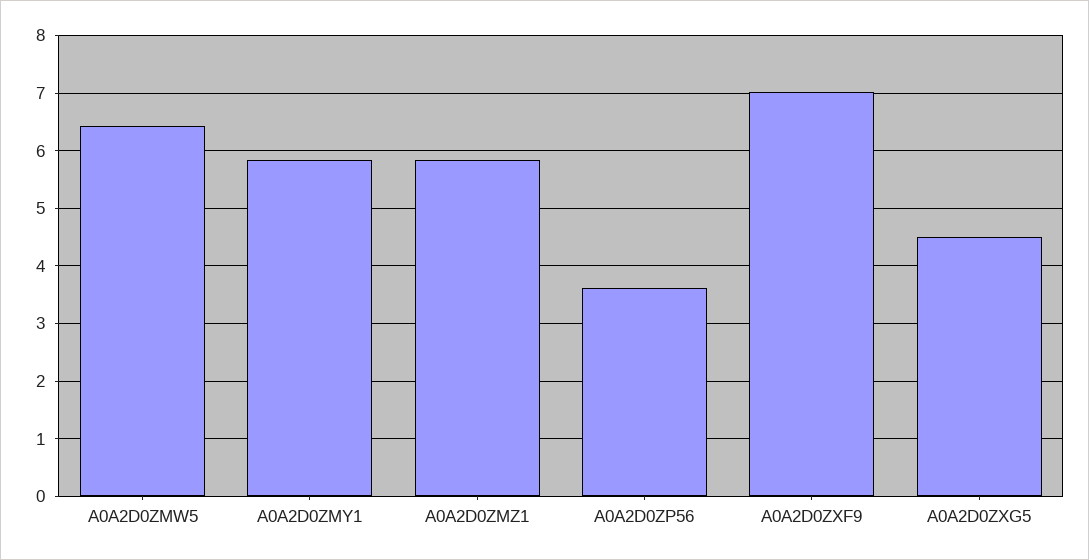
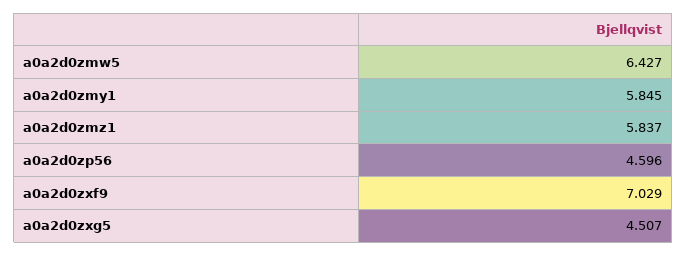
  {
    "A0A2D0ZMW5": 6.427,
    "A0A2D0ZMY1": 5.845,
    "A0A2D0ZMZ1": 5.837,
-   "A0A2D0ZP56": 3.6,
+   "A0A2D0ZP56": 4.596,
    "A0A2D0ZXF9": 7.029,
    "A0A2D0ZXG5": 4.507
  }

